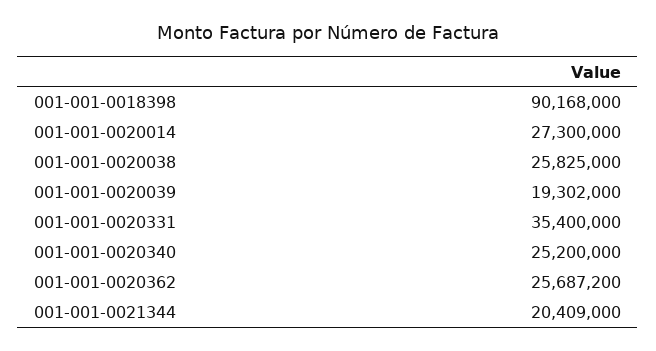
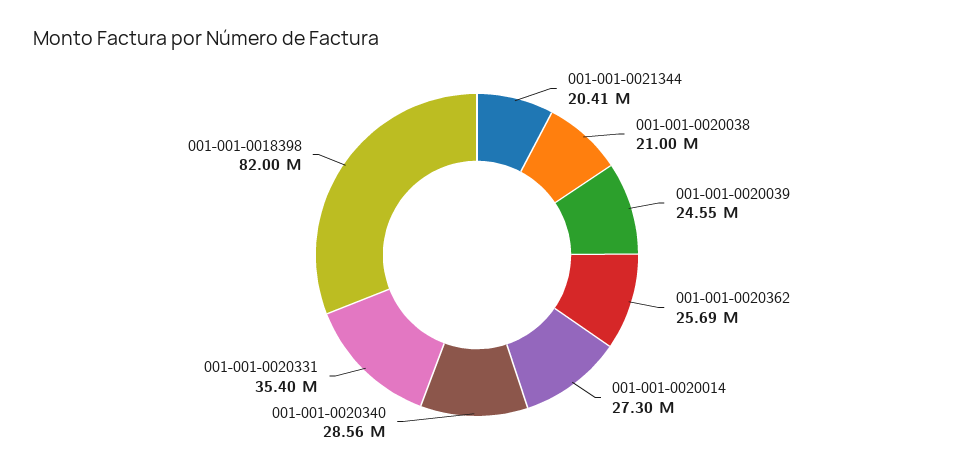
  {
-   "001-001-0018398": 90168000,
+   "001-001-0018398": 82000000,
    "001-001-0020014": 27300000,
-   "001-001-0020038": 25825000,
+   "001-001-0020038": 21000000,
-   "001-001-0020039": 19302000,
+   "001-001-0020039": 24550000,
    "001-001-0020331": 35400000,
-   "001-001-0020340": 25200000,
+   "001-001-0020340": 28560000,
    "001-001-0020362": 25687200,
    "001-001-0021344": 20409000
  }

